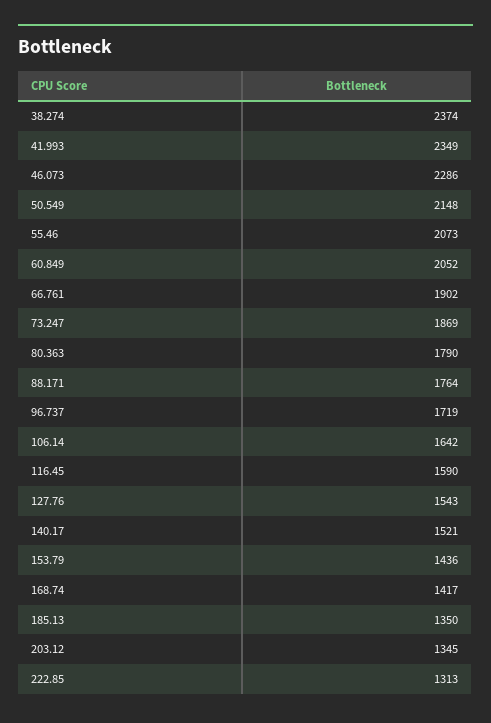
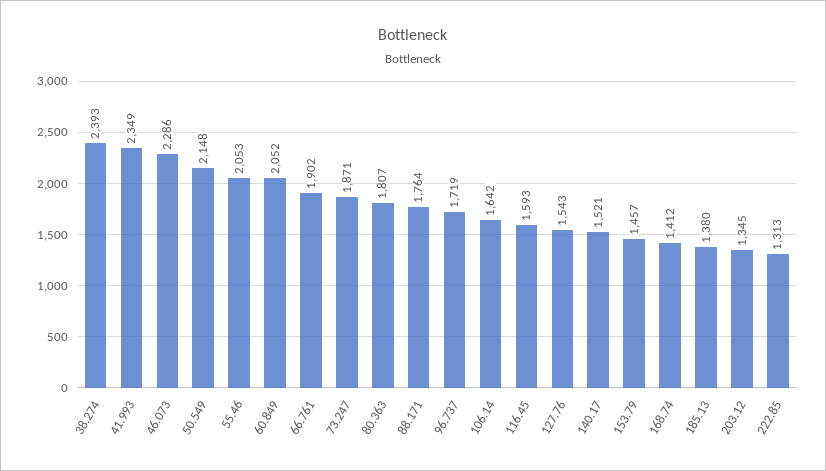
  {
-   "38.274": 2374,
+   "38.274": 2393,
    "41.993": 2349,
    "46.073": 2286,
    "50.549": 2148,
-   "55.46": 2073,
+   "55.46": 2053,
    "60.849": 2052,
    "66.761": 1902,
-   "73.247": 1869,
+   "73.247": 1871,
-   "80.363": 1790,
+   "80.363": 1807,
    "88.171": 1764,
    "96.737": 1719,
    "106.14": 1642,
-   "116.45": 1590,
+   "116.45": 1593,
    "127.76": 1543,
    "140.17": 1521,
-   "153.79": 1436,
+   "153.79": 1457,
-   "168.74": 1417,
+   "168.74": 1412,
-   "185.13": 1350,
+   "185.13": 1380,
    "203.12": 1345,
    "222.85": 1313
  }

